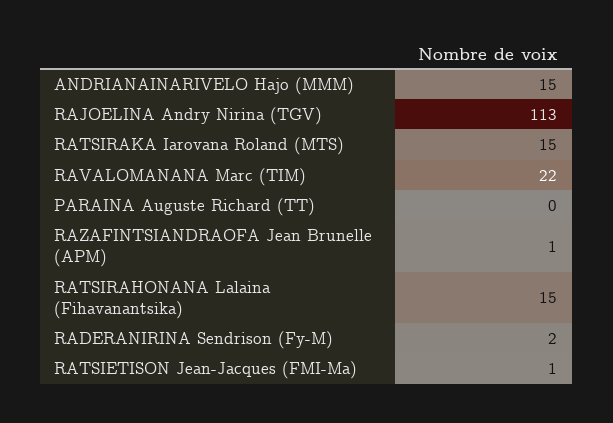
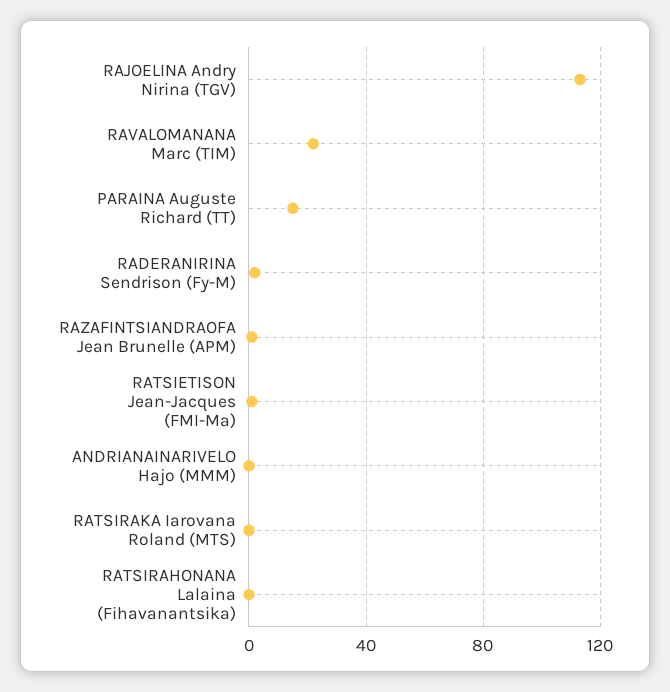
  {
-   "ANDRIANAINARIVELO Hajo (MMM)": 15,
+   "ANDRIANAINARIVELO Hajo (MMM)": 0,
    "RAJOELINA Andry Nirina (TGV)": 113,
-   "RATSIRAKA Iarovana Roland (MTS)": 15,
+   "RATSIRAKA Iarovana Roland (MTS)": 0,
    "RAVALOMANANA Marc (TIM)": 22,
-   "PARAINA Auguste Richard (TT)": 0,
+   "PARAINA Auguste Richard (TT)": 15,
    "RAZAFINTSIANDRAOFA Jean Brunelle (APM)": 1,
-   "RATSIRAHONANA Lalaina (Fihavanantsika)": 15,
+   "RATSIRAHONANA Lalaina (Fihavanantsika)": 0,
    "RADERANIRINA Sendrison (Fy-M)": 2,
    "RATSIETISON Jean-Jacques (FMI-Ma)": 1
  }

